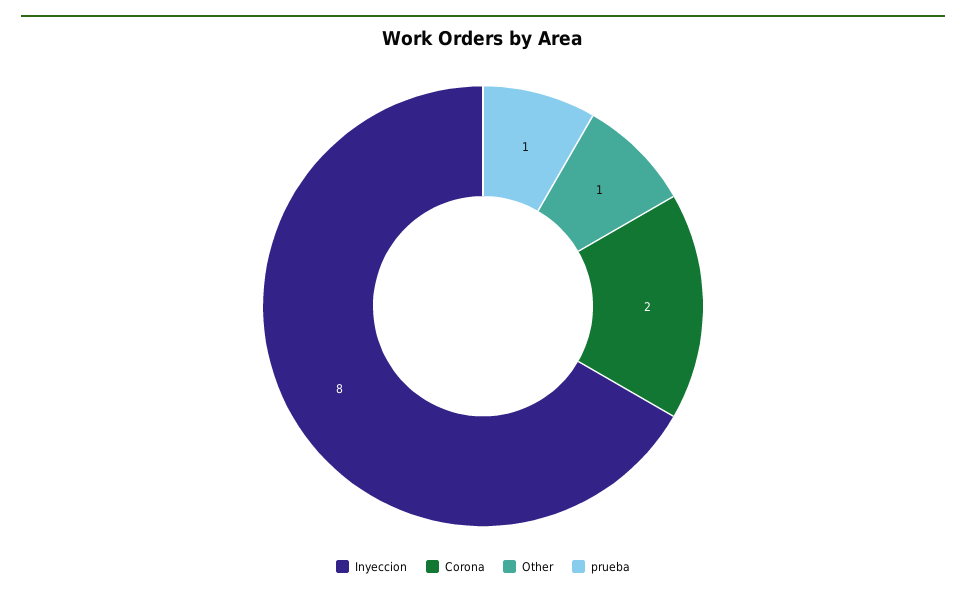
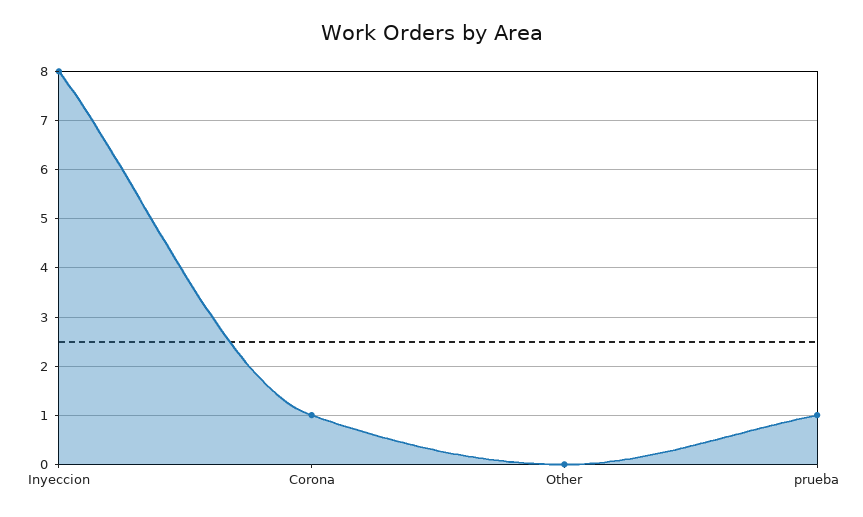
  {
    "Inyeccion": 8,
-   "Corona": 2,
+   "Corona": 1,
-   "Other": 1,
+   "Other": 0,
    "prueba": 1
  }

